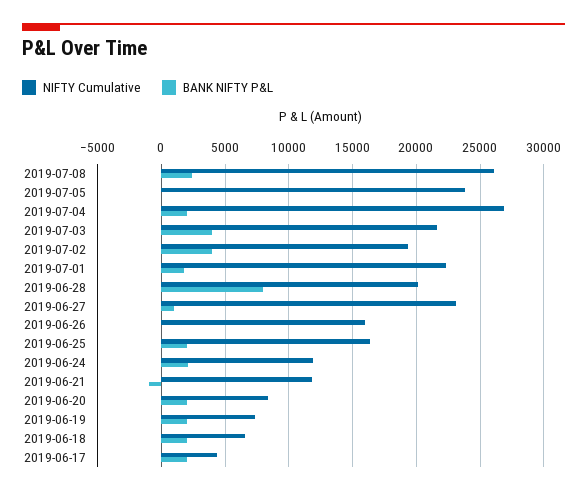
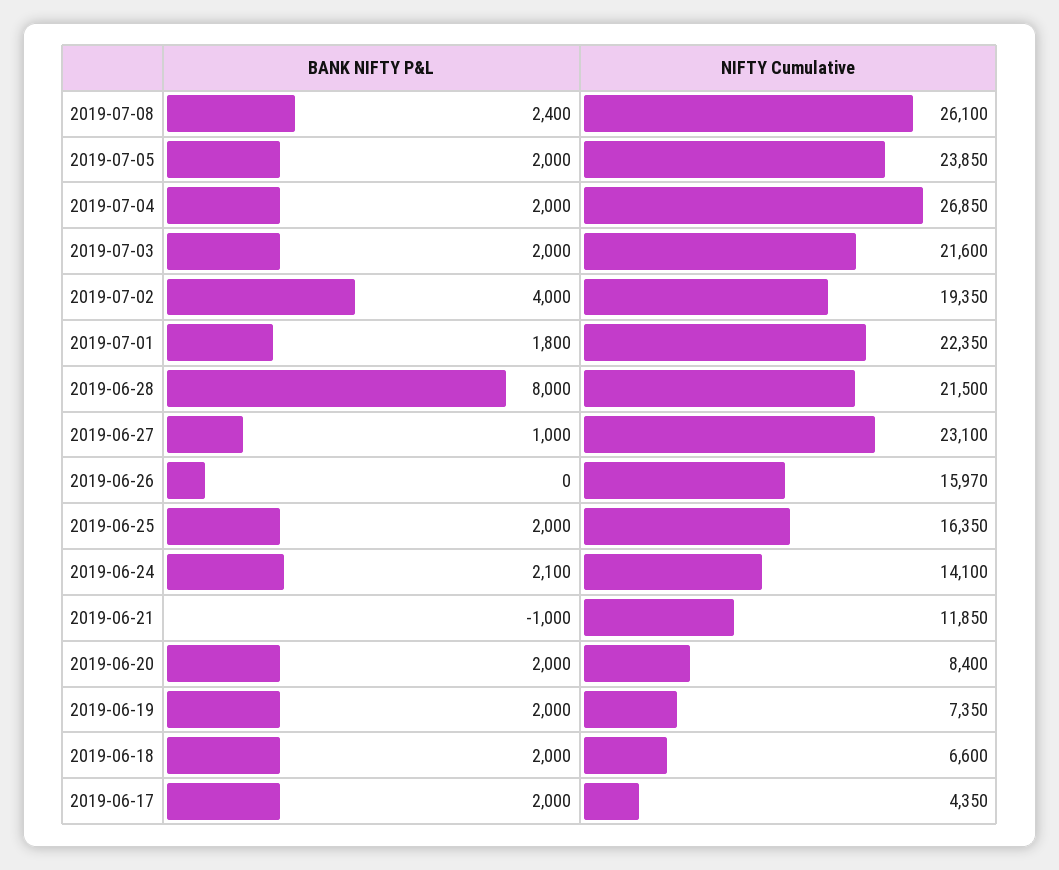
  {
    "NIFTY Cumulative": {
      "2019-07-08": 26100,
      "2019-07-05": 23850,
      "2019-07-04": 26850,
      "2019-07-03": 21600,
      "2019-07-02": 19350,
      "2019-07-01": 22350,
-     "2019-06-28": 20000,
+     "2019-06-28": 21500,
      "2019-06-27": 23100,
      "2019-06-26": 15970,
      "2019-06-25": 16350,
-     "2019-06-24": 12000,
+     "2019-06-24": 14100,
      "2019-06-21": 11850,
      "2019-06-20": 8400,
      "2019-06-19": 7350,
      "2019-06-18": 6600,
      "2019-06-17": 4350
    },
    "BANK NIFTY P&L": {
      "2019-07-08": 2400,
-     "2019-07-05": 0,
+     "2019-07-05": 2000,
      "2019-07-04": 2000,
-     "2019-07-03": 4000,
+     "2019-07-03": 2000,
      "2019-07-02": 4000,
      "2019-07-01": 1800,
      "2019-06-28": 8000,
      "2019-06-27": 1000,
      "2019-06-26": 0,
      "2019-06-25": 2000,
      "2019-06-24": 2100,
      "2019-06-21": -1000,
      "2019-06-20": 2000,
      "2019-06-19": 2000,
      "2019-06-18": 2000,
      "2019-06-17": 2000
    }
  }

